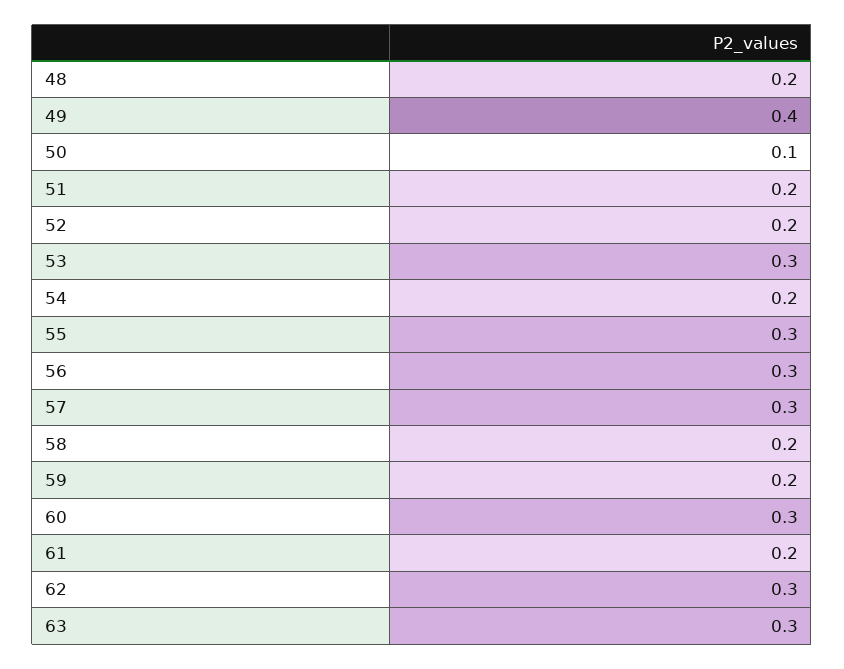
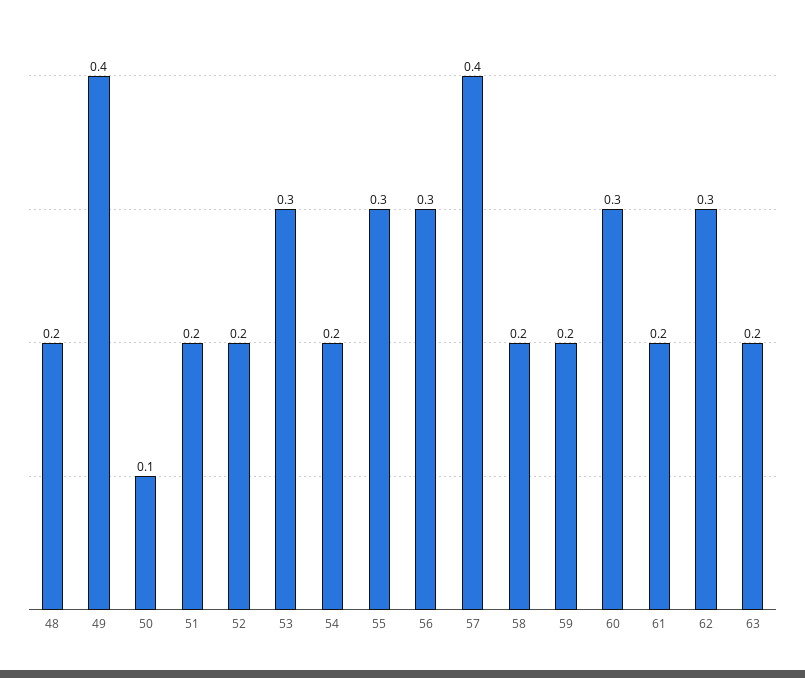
  {
    "48": 0.2,
    "49": 0.4,
    "50": 0.1,
    "51": 0.2,
    "52": 0.2,
    "53": 0.3,
    "54": 0.2,
    "55": 0.3,
    "56": 0.3,
-   "57": 0.3,
+   "57": 0.4,
    "58": 0.2,
    "59": 0.2,
    "60": 0.3,
    "61": 0.2,
    "62": 0.3,
-   "63": 0.3
+   "63": 0.2
  }

